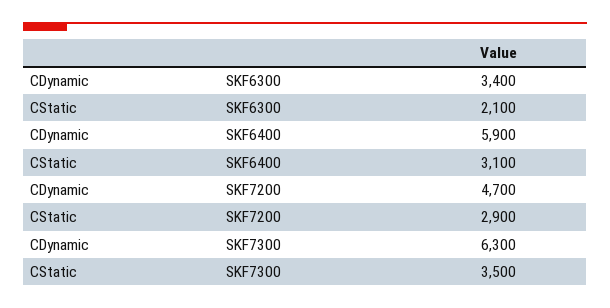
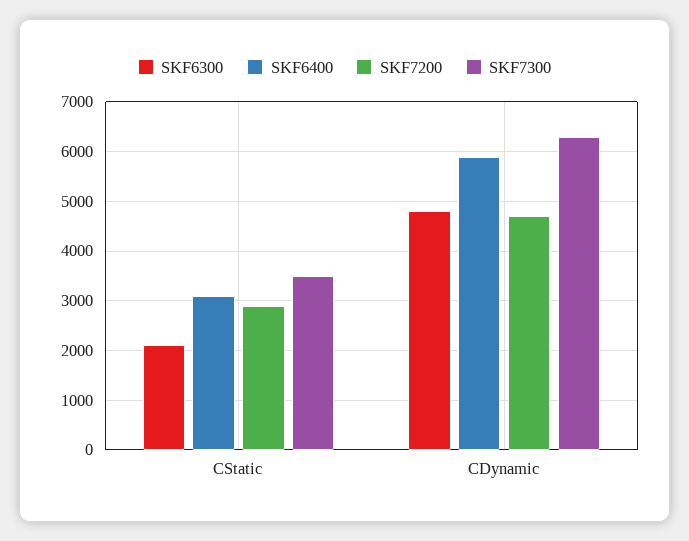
  {
    "SKF6300": {
-     "CDynamic": 3400,
+     "CDynamic": 4800,
      "CStatic": 2100
    },
    "SKF6400": {
      "CDynamic": 5900,
      "CStatic": 3100
    },
    "SKF7200": {
      "CDynamic": 4700,
      "CStatic": 2900
    },
    "SKF7300": {
      "CDynamic": 6300,
      "CStatic": 3500
    }
  }

